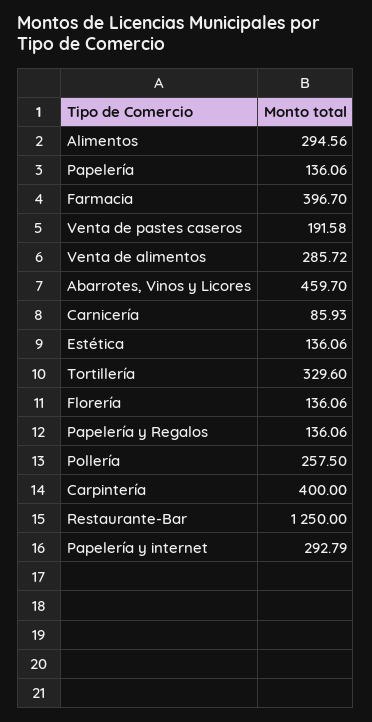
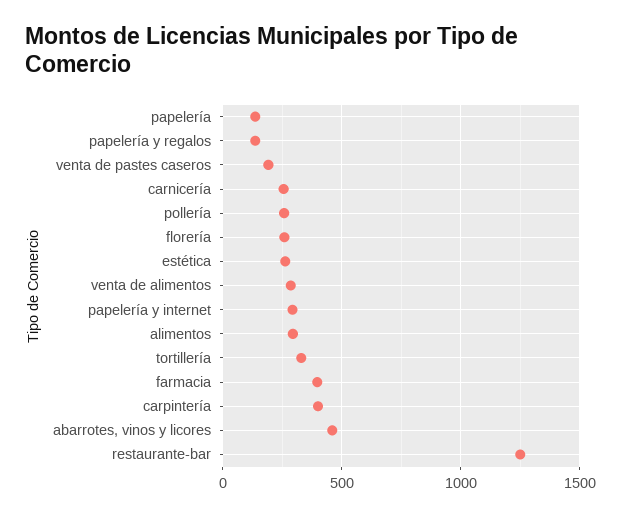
  {
    "Alimentos": 294.56,
    "Papelería": 136.06,
    "Farmacia": 396.7,
    "Venta de pastes caseros": 191.58,
    "Venta de alimentos": 285.72,
    "Abarrotes, Vinos y Licores": 459.7,
-   "Carnicería": 85.93,
+   "Carnicería": 250,
-   "Estética": 136.06,
+   "Estética": 250,
    "Tortillería": 329.6,
-   "Florería": 136.06,
+   "Florería": 250,
    "Papelería y Regalos": 136.06,
    "Pollería": 257.5,
    "Carpintería": 400,
    "Restaurante-Bar": 1250,
    "Papelería y internet": 292.79
  }

